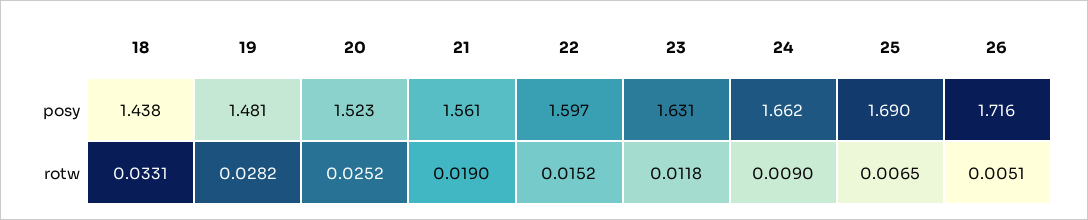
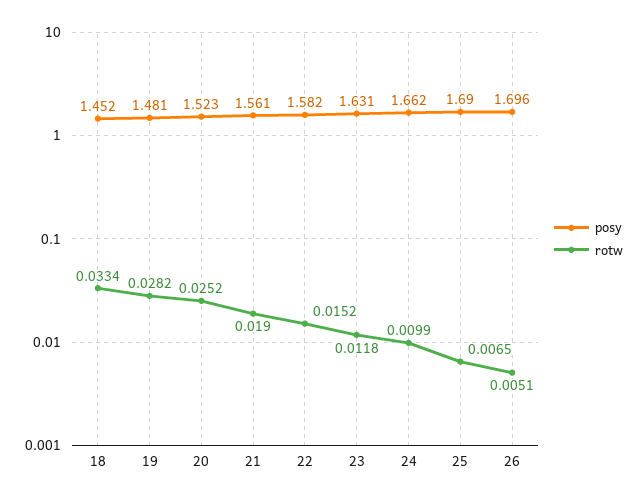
  {
    "posy": {
-     "18": 1.438,
+     "18": 1.452,
      "19": 1.481,
      "20": 1.523,
      "21": 1.561,
-     "22": 1.597,
+     "22": 1.582,
      "23": 1.631,
      "24": 1.662,
      "25": 1.69,
-     "26": 1.716
+     "26": 1.696
    },
    "rotw": {
-     "18": 0.0331,
+     "18": 0.0334,
      "19": 0.0282,
      "20": 0.0252,
      "21": 0.019,
      "22": 0.0152,
      "23": 0.0118,
-     "24": 0.009,
+     "24": 0.0099,
      "25": 0.0065,
      "26": 0.0051
    }
  }

